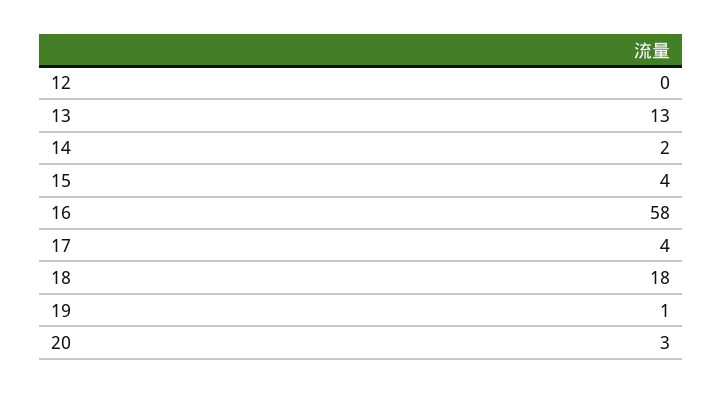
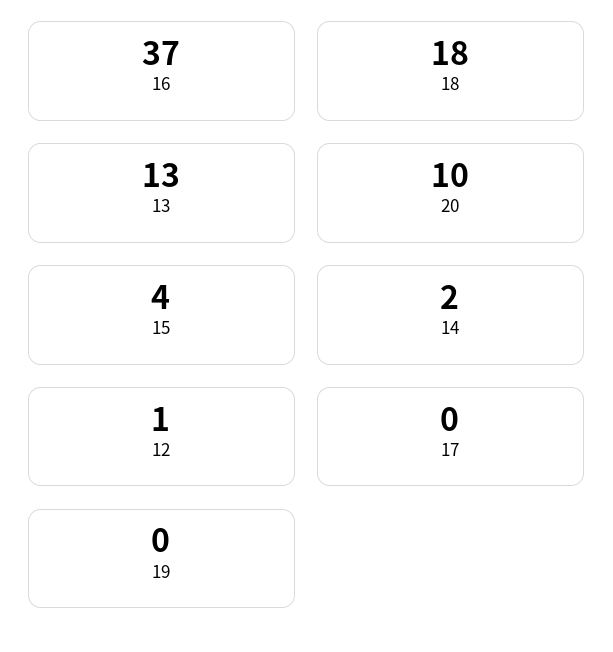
  {
-   "12": 0,
+   "12": 1,
    "13": 13,
    "14": 2,
    "15": 4,
-   "16": 58,
+   "16": 37,
-   "17": 4,
+   "17": 0,
    "18": 18,
-   "19": 1,
+   "19": 0,
-   "20": 3
+   "20": 10
  }

